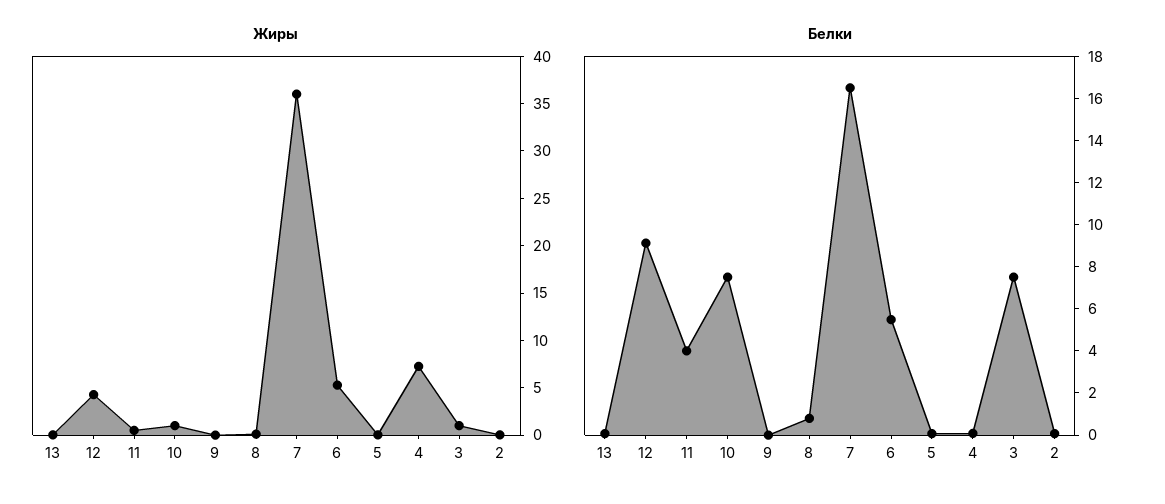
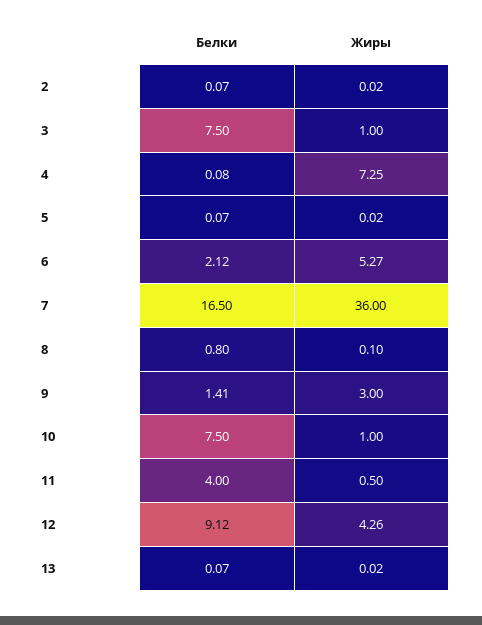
  {
    "Жиры": {
      "13": 0.02,
      "12": 4.26,
      "11": 0.5,
      "10": 1,
-     "9": 0,
+     "9": 3,
      "8": 0.1,
      "7": 36,
      "6": 5.27,
      "5": 0.02,
      "4": 7.25,
      "3": 1,
      "2": 0.02
    },
    "Белки": {
      "13": 0.07,
      "12": 9.12,
      "11": 4,
      "10": 7.5,
-     "9": 0,
+     "9": 1.41,
      "8": 0.8,
      "7": 16.5,
-     "6": 5.5,
+     "6": 2.12,
      "5": 0.07,
      "4": 0.08,
      "3": 7.5,
      "2": 0.07
    }
  }

